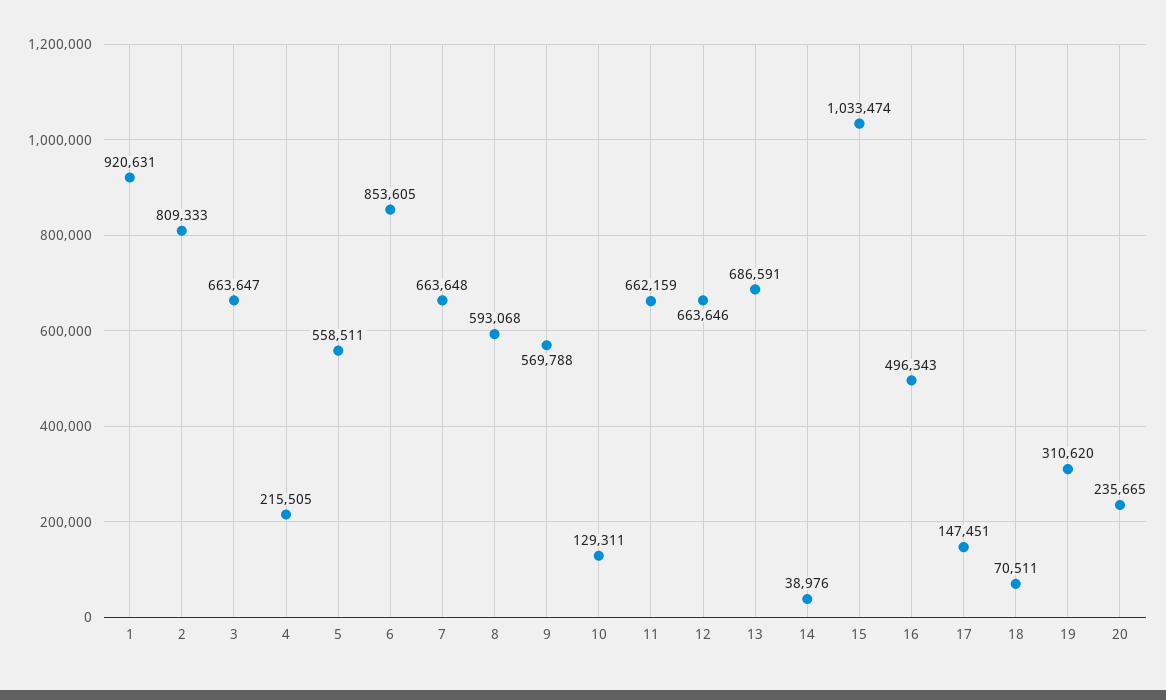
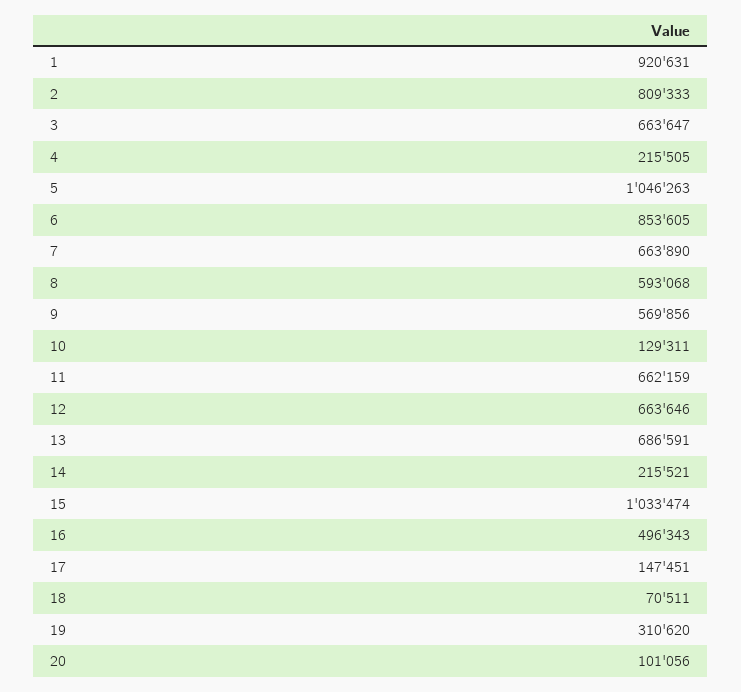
  {
    "1": 920631,
    "2": 809333,
    "3": 663647,
    "4": 215505,
-   "5": 558511,
+   "5": 1046263,
    "6": 853605,
-   "7": 663648,
+   "7": 663890,
    "8": 593068,
-   "9": 569788,
+   "9": 569856,
    "10": 129311,
    "11": 662159,
    "12": 663646,
    "13": 686591,
-   "14": 38976,
+   "14": 215521,
    "15": 1033474,
    "16": 496343,
    "17": 147451,
    "18": 70511,
    "19": 310620,
-   "20": 235665
+   "20": 101056
  }

